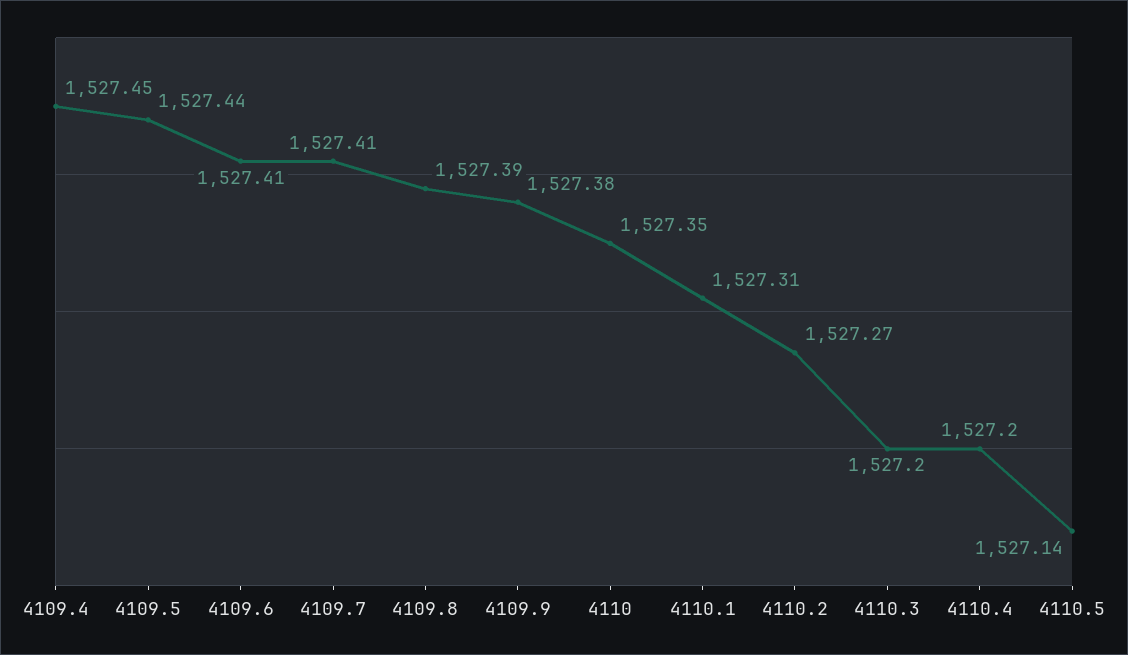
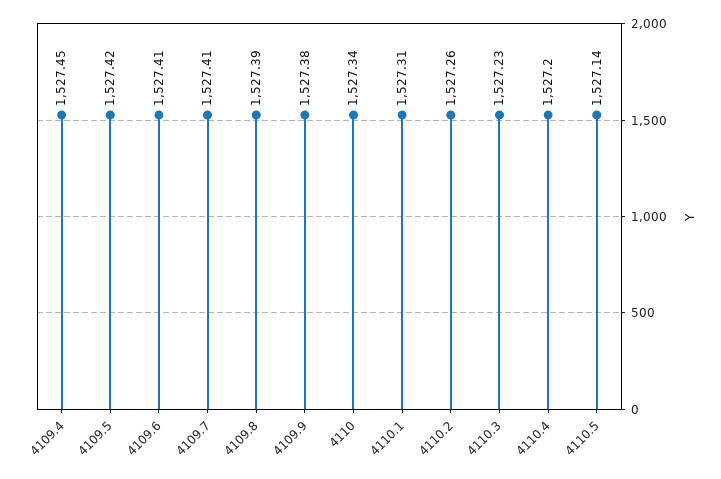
  {
    "4109.4": 1527.45,
-   "4109.5": 1527.44,
+   "4109.5": 1527.42,
    "4109.6": 1527.41,
    "4109.7": 1527.41,
    "4109.8": 1527.39,
    "4109.9": 1527.38,
-   "4110": 1527.35,
+   "4110": 1527.34,
    "4110.1": 1527.31,
-   "4110.2": 1527.27,
+   "4110.2": 1527.26,
-   "4110.3": 1527.2,
+   "4110.3": 1527.23,
    "4110.4": 1527.2,
    "4110.5": 1527.14
  }

